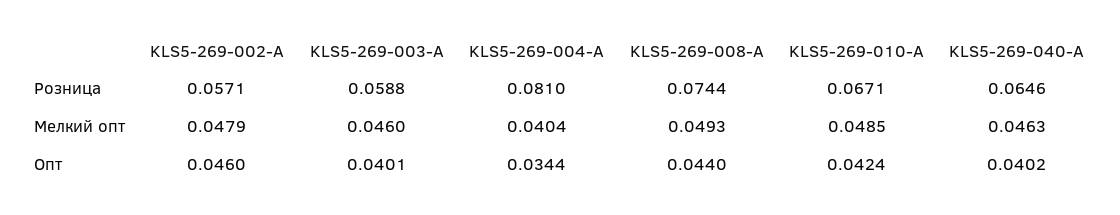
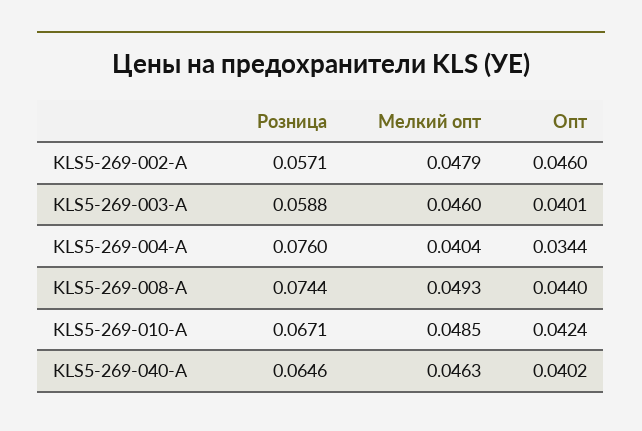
  {
    "KLS5-269-002-A": {
      "Розница": 0.0571,
      "Мелкий опт": 0.0479,
      "Опт": 0.046
    },
    "KLS5-269-003-A": {
      "Розница": 0.0588,
      "Мелкий опт": 0.046,
      "Опт": 0.0401
    },
    "KLS5-269-004-A": {
-     "Розница": 0.081,
+     "Розница": 0.076,
      "Мелкий опт": 0.0404,
      "Опт": 0.0344
    },
    "KLS5-269-008-A": {
      "Розница": 0.0744,
      "Мелкий опт": 0.0493,
      "Опт": 0.044
    },
    "KLS5-269-010-A": {
      "Розница": 0.0671,
      "Мелкий опт": 0.0485,
      "Опт": 0.0424
    },
    "KLS5-269-040-A": {
      "Розница": 0.0646,
      "Мелкий опт": 0.0463,
      "Опт": 0.0402
    }
  }

